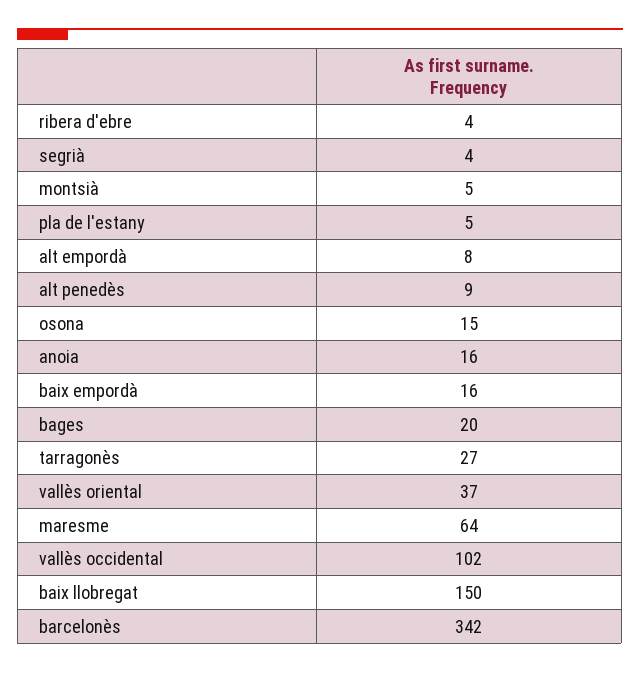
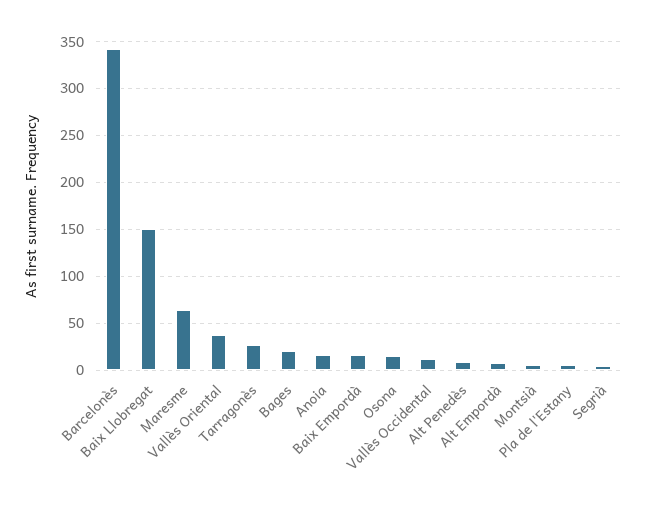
  {
-   "ribera d'ebre": 4,
    "segrià": 4,
    "montsià": 5,
    "pla de l'estany": 5,
    "alt empordà": 8,
    "alt penedès": 9,
    "osona": 15,
    "anoia": 16,
    "baix empordà": 16,
    "bages": 20,
    "tarragonès": 27,
    "vallès oriental": 37,
    "maresme": 64,
-   "vallès occidental": 102,
+   "vallès occidental": 10,
    "baix llobregat": 150,
    "barcelonès": 342
  }

